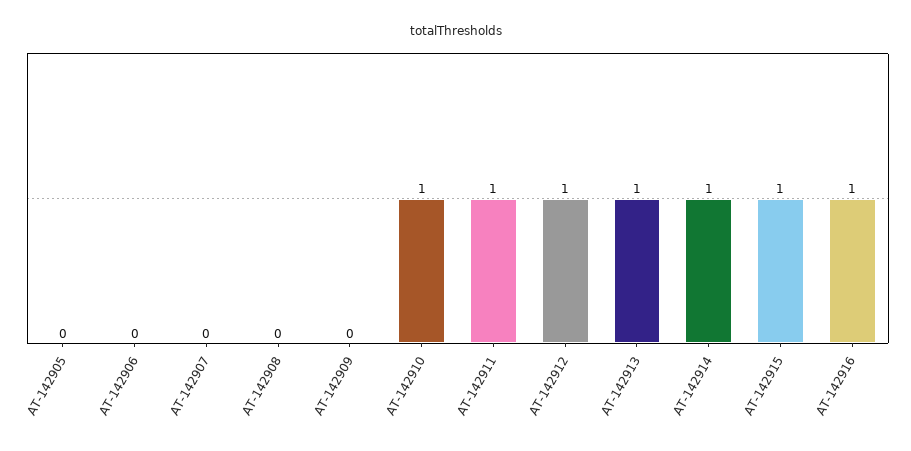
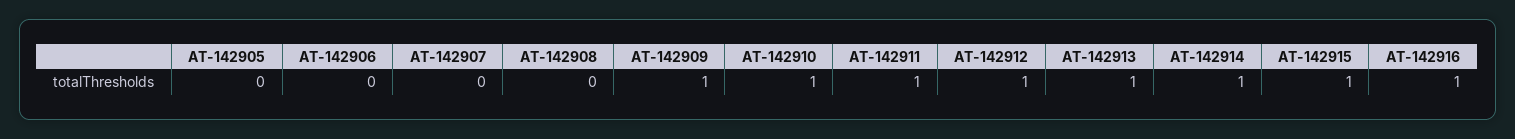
  {
    "AT-142905": 0,
    "AT-142906": 0,
    "AT-142907": 0,
    "AT-142908": 0,
-   "AT-142909": 0,
+   "AT-142909": 1,
    "AT-142910": 1,
    "AT-142911": 1,
    "AT-142912": 1,
    "AT-142913": 1,
    "AT-142914": 1,
    "AT-142915": 1,
    "AT-142916": 1
  }

